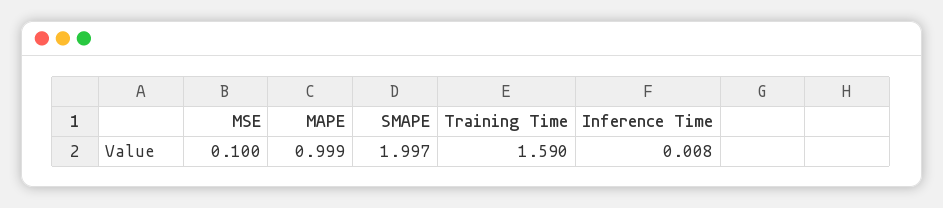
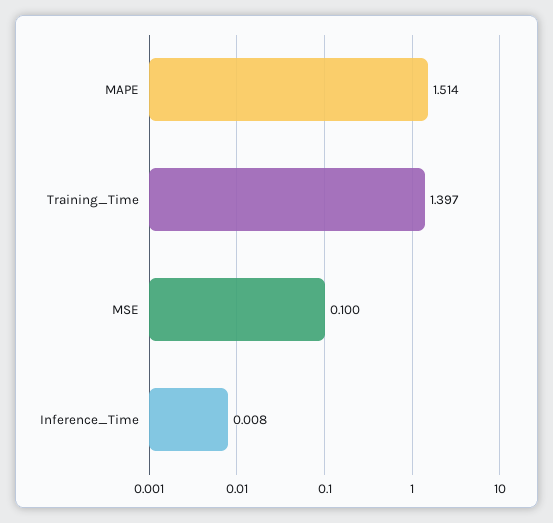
  {
    "MSE": 0.1,
-   "MAPE": 0.999,
+   "MAPE": 1.514,
-   "SMAPE": 1.997,
-   "Training Time": 1.59,
+   "Training Time": 1.397,
    "Inference Time": 0.008
  }

